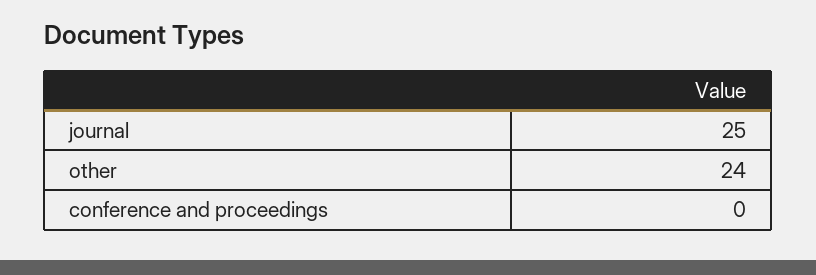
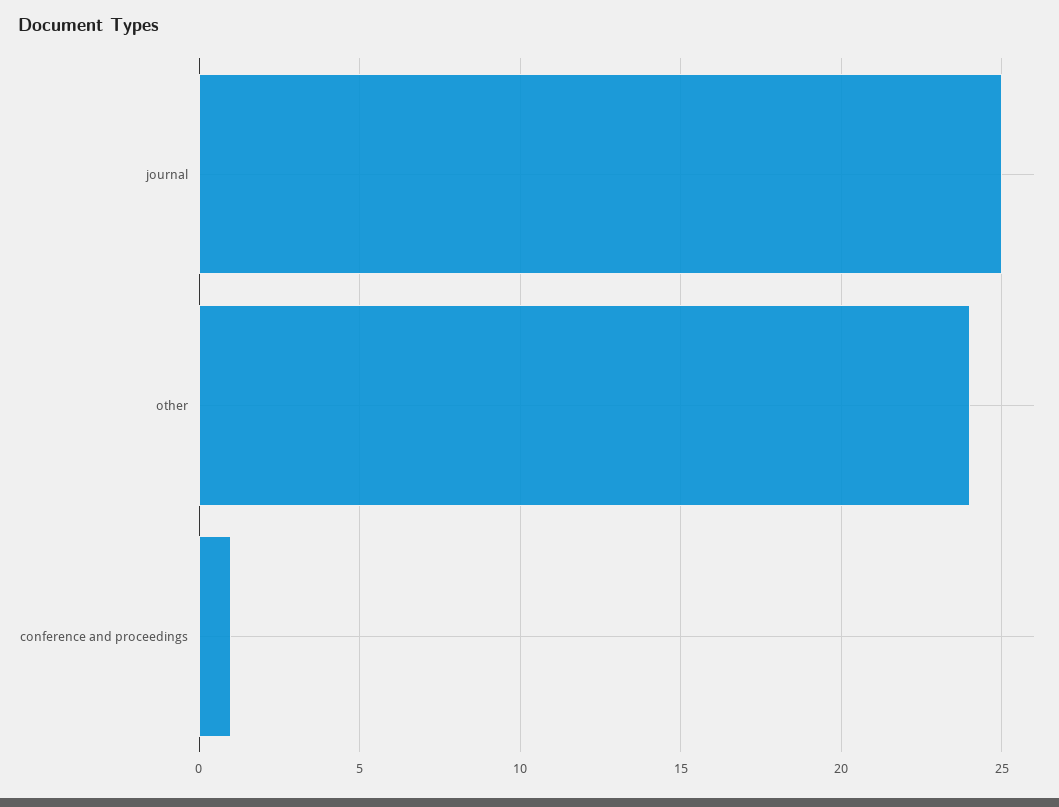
  {
    "journal": 25,
    "other": 24,
-   "conference and proceedings": 0
+   "conference and proceedings": 1
  }

